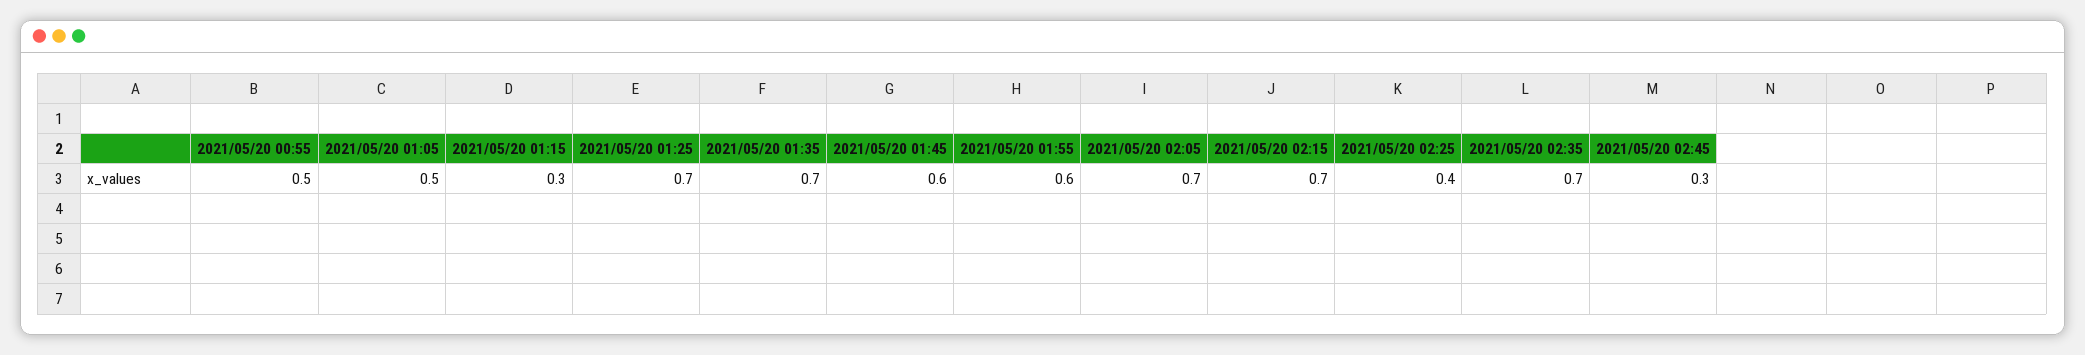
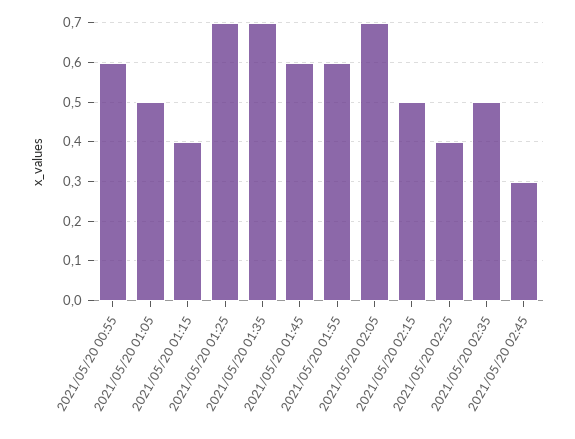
  {
-   "2021/05/20 00:55": 0.5,
+   "2021/05/20 00:55": 0.6,
    "2021/05/20 01:05": 0.5,
-   "2021/05/20 01:15": 0.3,
+   "2021/05/20 01:15": 0.4,
    "2021/05/20 01:25": 0.7,
    "2021/05/20 01:35": 0.7,
    "2021/05/20 01:45": 0.6,
    "2021/05/20 01:55": 0.6,
    "2021/05/20 02:05": 0.7,
-   "2021/05/20 02:15": 0.7,
+   "2021/05/20 02:15": 0.5,
    "2021/05/20 02:25": 0.4,
-   "2021/05/20 02:35": 0.7,
+   "2021/05/20 02:35": 0.5,
    "2021/05/20 02:45": 0.3
  }

